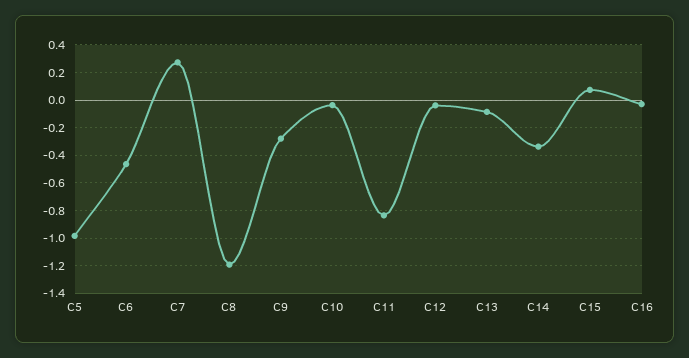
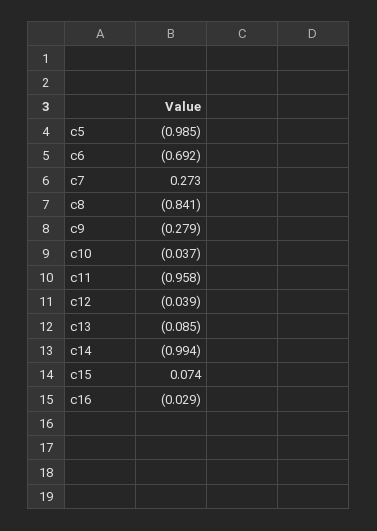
  {
    "C5": -0.985,
-   "C6": -0.45,
+   "C6": -0.692,
    "C7": 0.273,
-   "C8": -1.2,
+   "C8": -0.841,
    "C9": -0.279,
    "C10": -0.037,
-   "C11": -0.85,
+   "C11": -0.958,
    "C12": -0.039,
    "C13": -0.085,
-   "C14": -0.35,
+   "C14": -0.994,
    "C15": 0.074,
    "C16": -0.029
  }

